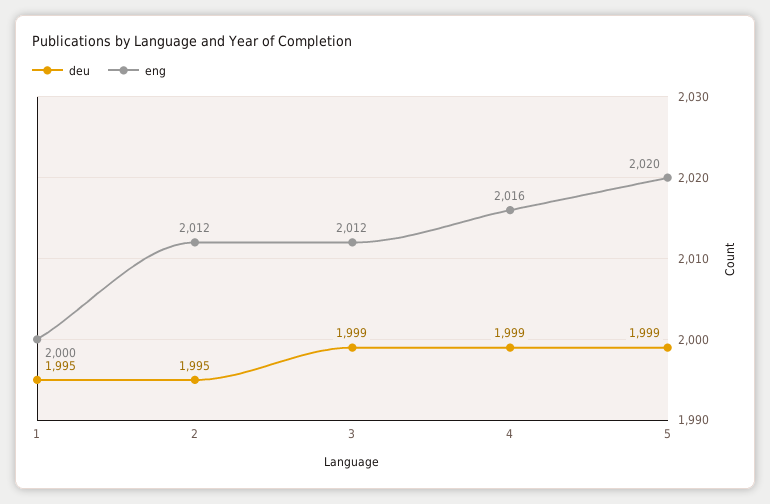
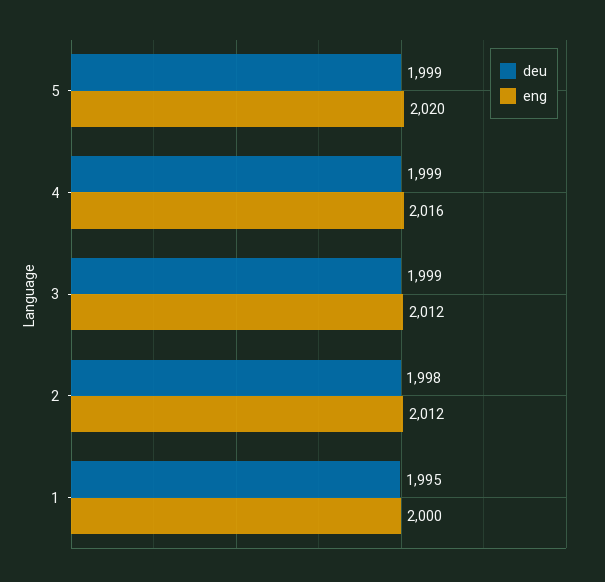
  {
    "deu": {
      "1": 1995,
-     "2": 1995,
+     "2": 1998,
      "3": 1999,
      "4": 1999,
      "5": 1999
    },
    "eng": {
      "1": 2000,
      "2": 2012,
      "3": 2012,
      "4": 2016,
      "5": 2020
    }
  }

